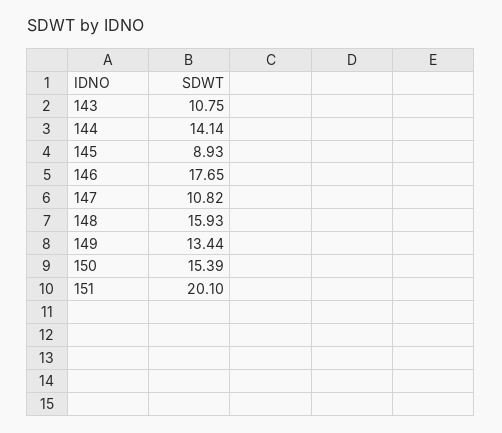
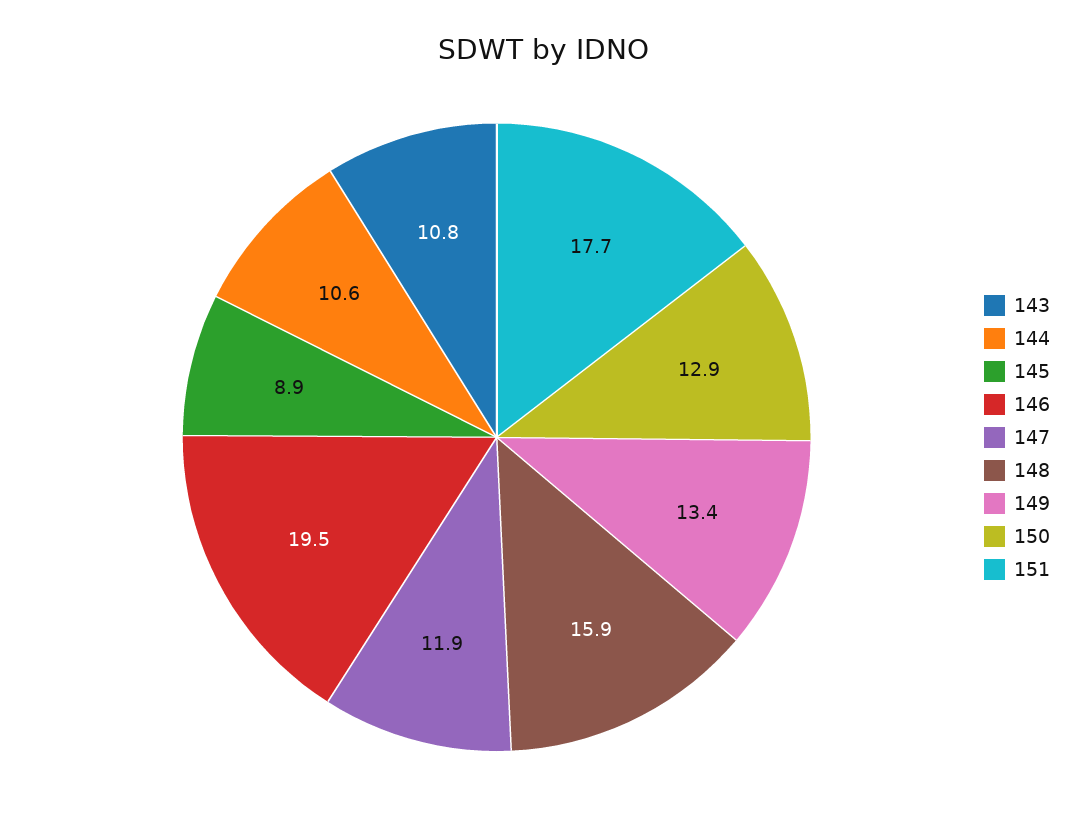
  {
    "143": 10.75,
-   "144": 14.14,
+   "144": 10.6,
    "145": 8.93,
-   "146": 17.65,
+   "146": 19.5,
-   "147": 10.82,
+   "147": 11.9,
    "148": 15.93,
    "149": 13.44,
-   "150": 15.39,
+   "150": 12.9,
-   "151": 20.1
+   "151": 17.7
  }

